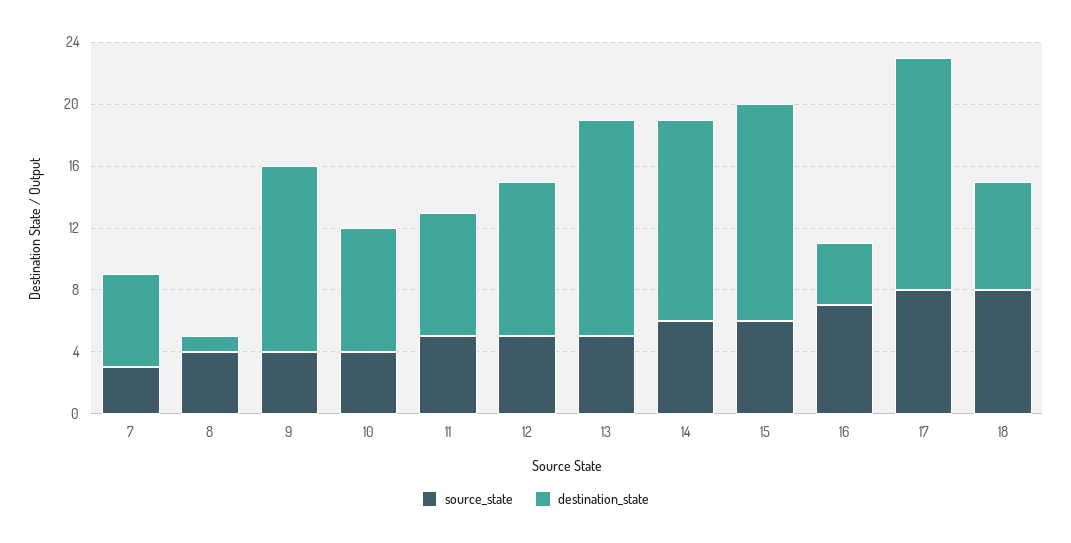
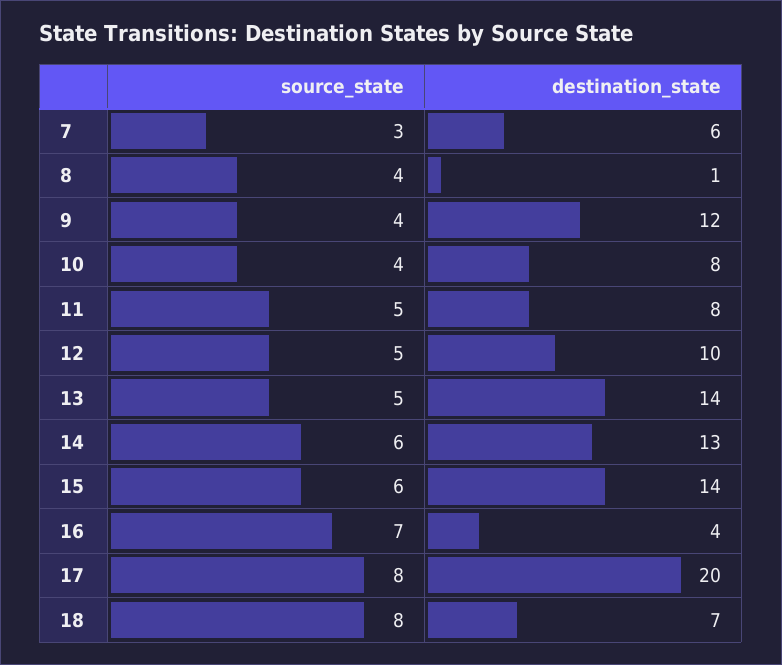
  {
    "source_state": {
      "7": 3,
      "8": 4,
      "9": 4,
      "10": 4,
      "11": 5,
      "12": 5,
      "13": 5,
      "14": 6,
      "15": 6,
      "16": 7,
      "17": 8,
      "18": 8
    },
    "destination_state": {
      "7": 6,
      "8": 1,
      "9": 12,
      "10": 8,
      "11": 8,
      "12": 10,
      "13": 14,
      "14": 13,
      "15": 14,
      "16": 4,
-     "17": 15,
+     "17": 20,
      "18": 7
    }
  }

